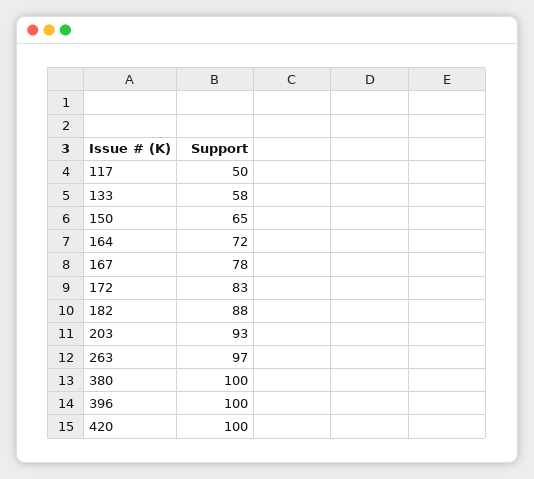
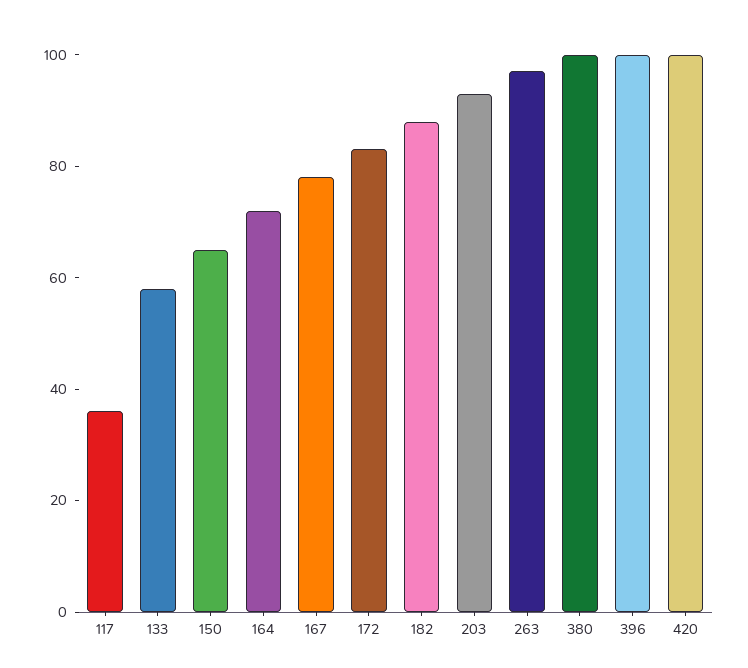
  {
-   "117": 50,
+   "117": 35,
    "133": 58,
    "150": 65,
    "164": 72,
    "167": 78,
    "172": 83,
    "182": 88,
    "203": 93,
    "263": 97,
    "380": 100,
    "396": 100,
    "420": 100
  }

